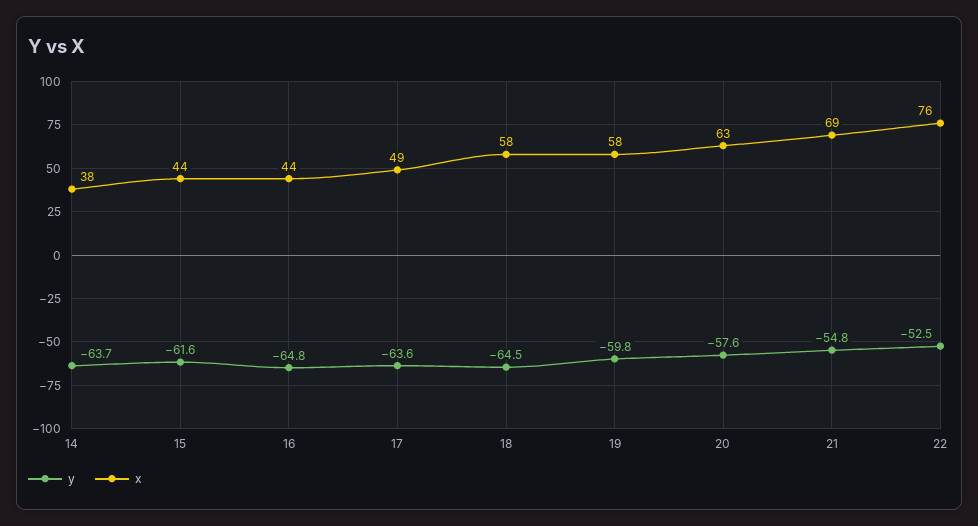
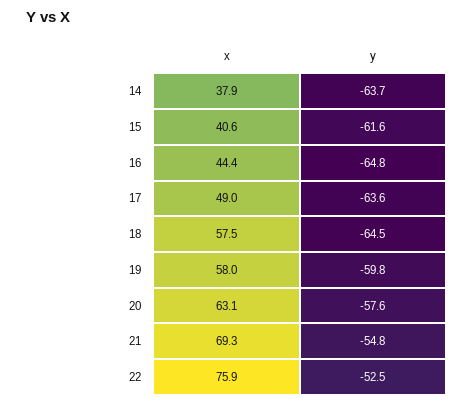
  {
    "y": {
      "14": -63.7,
      "15": -61.6,
      "16": -64.8,
      "17": -63.6,
      "18": -64.5,
      "19": -59.8,
      "20": -57.6,
      "21": -54.8,
      "22": -52.5
    },
    "x": {
      "14": 37.9,
-     "15": 44,
+     "15": 40.6,
      "16": 44.4,
      "17": 49,
      "18": 57.5,
      "19": 58,
      "20": 63.1,
      "21": 69.3,
      "22": 75.9
    }
  }

